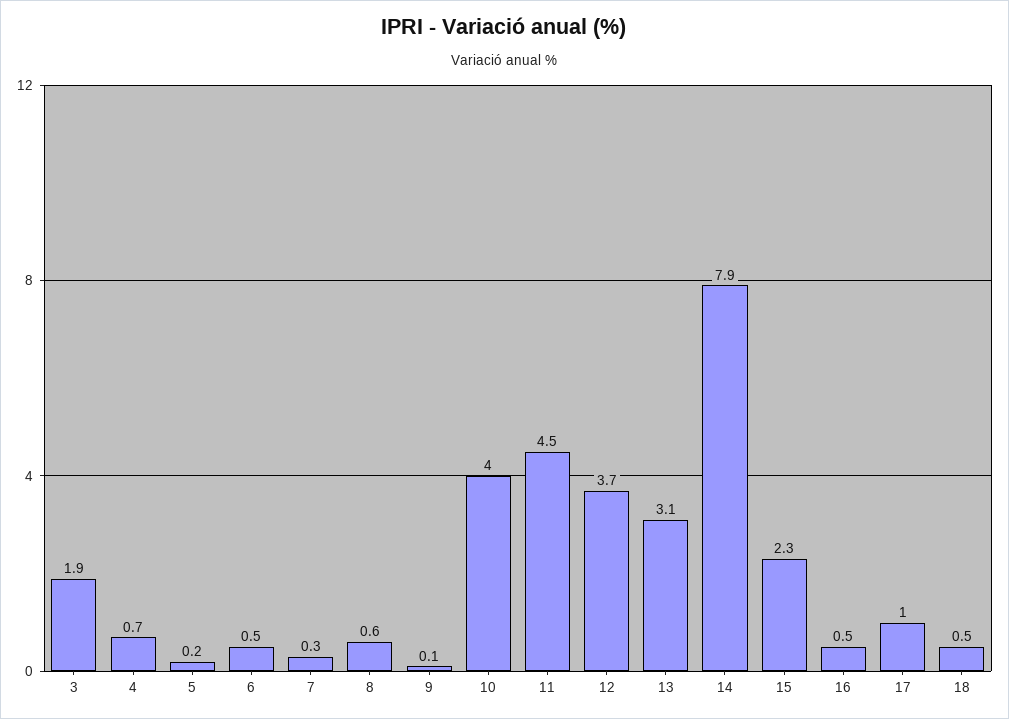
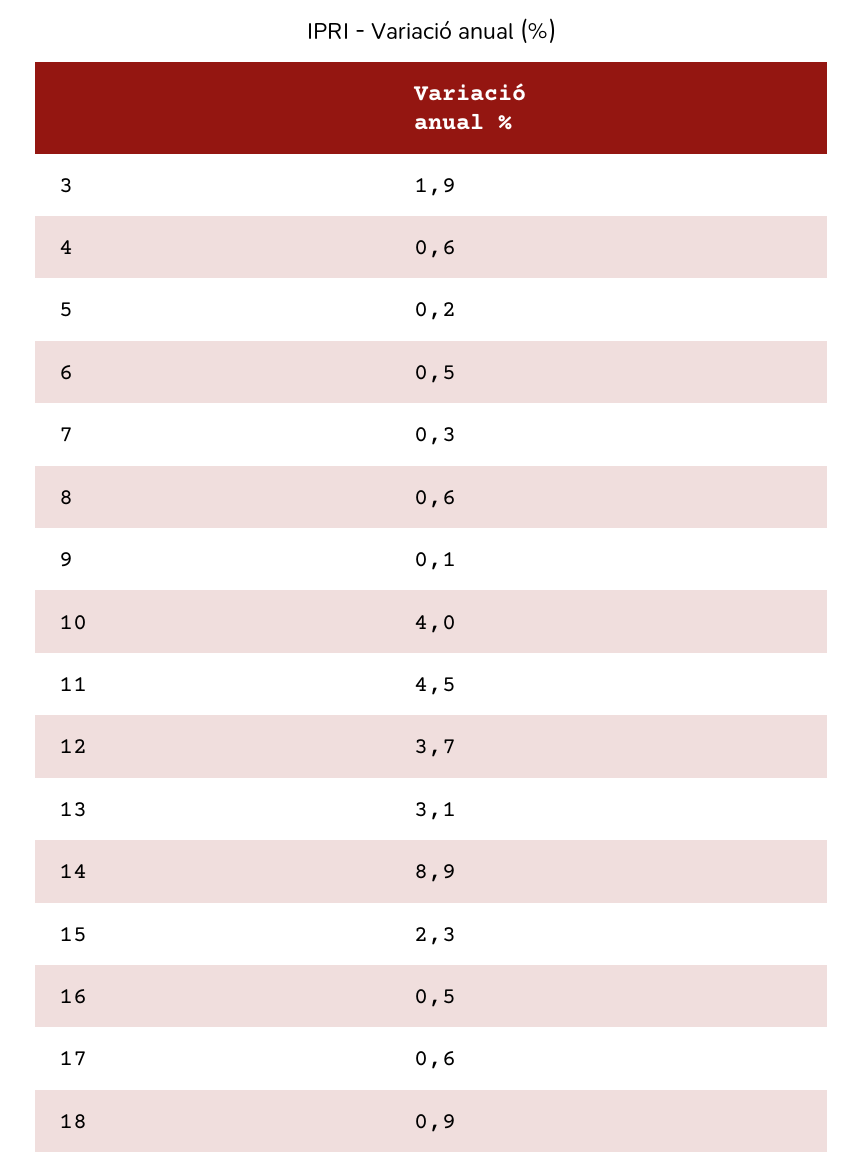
  {
    "3": 1.9,
-   "4": 0.7,
+   "4": 0.6,
    "5": 0.2,
    "6": 0.5,
    "7": 0.3,
    "8": 0.6,
    "9": 0.1,
    "10": 4,
    "11": 4.5,
    "12": 3.7,
    "13": 3.1,
-   "14": 7.9,
+   "14": 8.9,
    "15": 2.3,
    "16": 0.5,
-   "17": 1,
+   "17": 0.6,
-   "18": 0.5
+   "18": 0.9
  }

